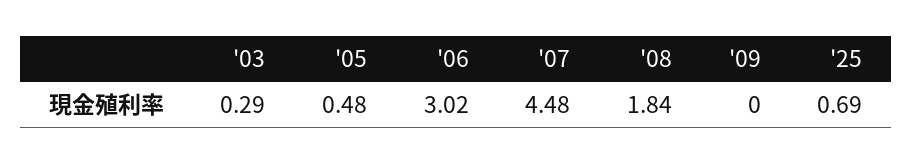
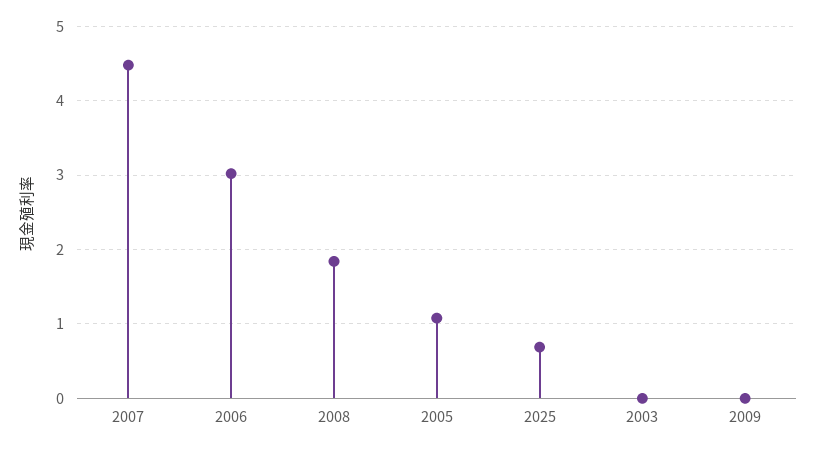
  {
-   "'03": 0.29,
+   "'03": 0,
-   "'05": 0.48,
+   "'05": 1.1,
    "'06": 3.02,
    "'07": 4.48,
    "'08": 1.84,
    "'09": 0,
    "'25": 0.69
  }

